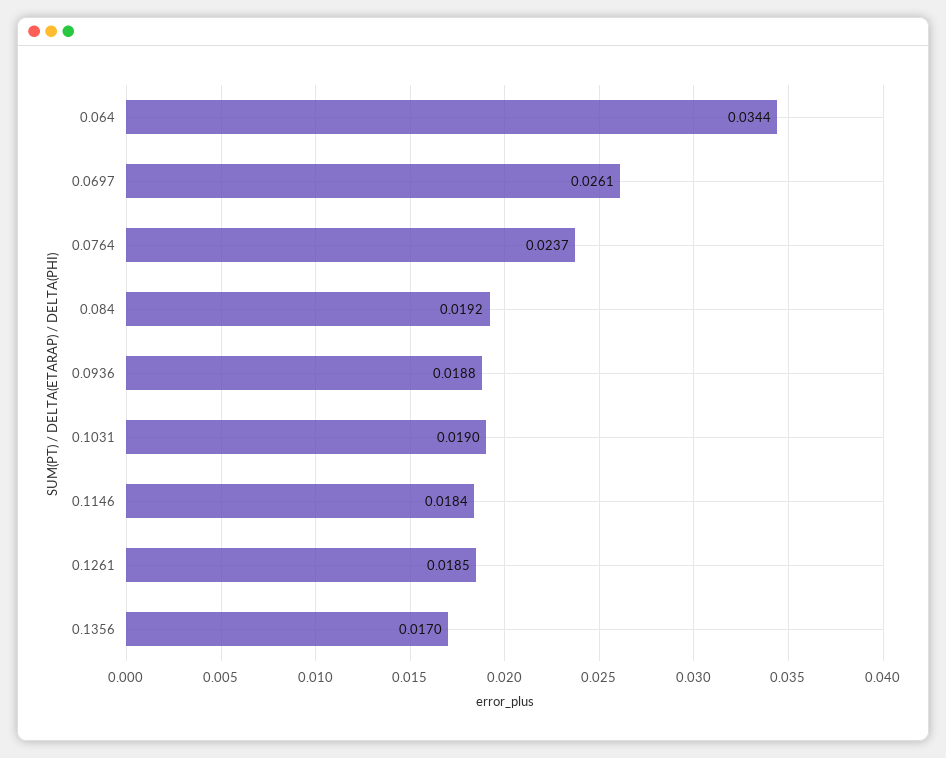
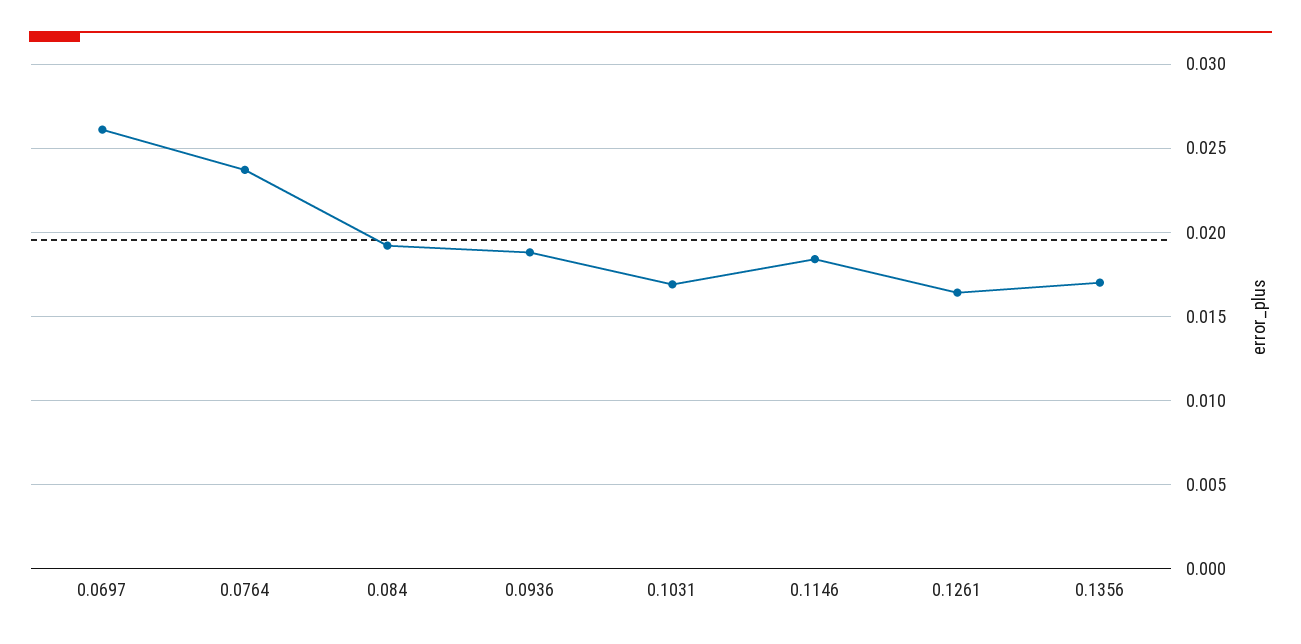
  {
-   "0.064": 0.0344,
    "0.0697": 0.0261,
    "0.0764": 0.0237,
    "0.084": 0.0192,
    "0.0936": 0.0188,
-   "0.1031": 0.019,
+   "0.1031": 0.017,
    "0.1146": 0.0184,
-   "0.1261": 0.0185,
+   "0.1261": 0.0165,
    "0.1356": 0.017
  }

